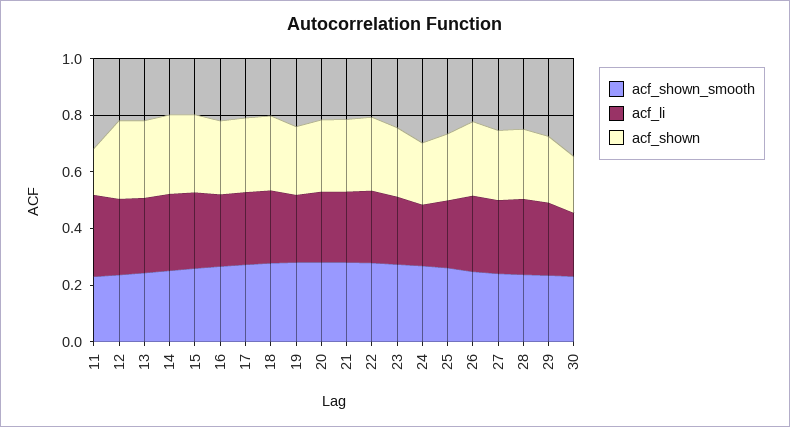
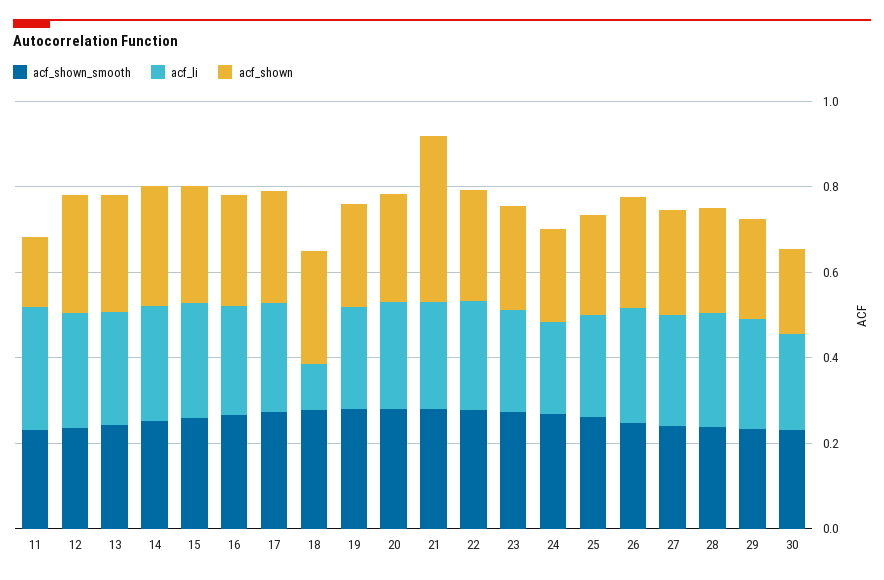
  {
    "acf_shown_smooth": {
      "11": 0.25,
      "12": 0.25,
      "13": 0.25,
      "14": 0.25,
      "15": 0.25,
      "16": 0.25,
      "17": 0.25,
      "18": 0.3,
      "19": 0.3,
      "20": 0.3,
      "21": 0.3,
      "22": 0.3,
      "23": 0.25,
      "24": 0.25,
      "25": 0.25,
      "26": 0.25,
      "27": 0.25,
      "28": 0.25,
      "29": 0.25,
      "30": 0.25
    },
    "acf_li": {
      "11": 0.3,
      "12": 0.25,
      "13": 0.25,
      "14": 0.25,
      "15": 0.25,
      "16": 0.25,
      "17": 0.25,
-     "18": 0.25,
+     "18": 0.1,
      "19": 0.25,
      "20": 0.25,
      "21": 0.25,
      "22": 0.25,
      "23": 0.25,
      "24": 0.2,
      "25": 0.25,
      "26": 0.25,
      "27": 0.25,
      "28": 0.25,
      "29": 0.25,
      "30": 0.2
    },
    "acf_shown": {
      "11": 0.15,
      "12": 0.3,
      "13": 0.25,
      "14": 0.3,
      "15": 0.3,
      "16": 0.25,
      "17": 0.25,
      "18": 0.25,
      "19": 0.25,
      "20": 0.25,
-     "21": 0.25,
+     "21": 0.4,
      "22": 0.25,
      "23": 0.25,
      "24": 0.2,
      "25": 0.25,
      "26": 0.25,
      "27": 0.25,
      "28": 0.25,
      "29": 0.25,
      "30": 0.2
    }
  }

